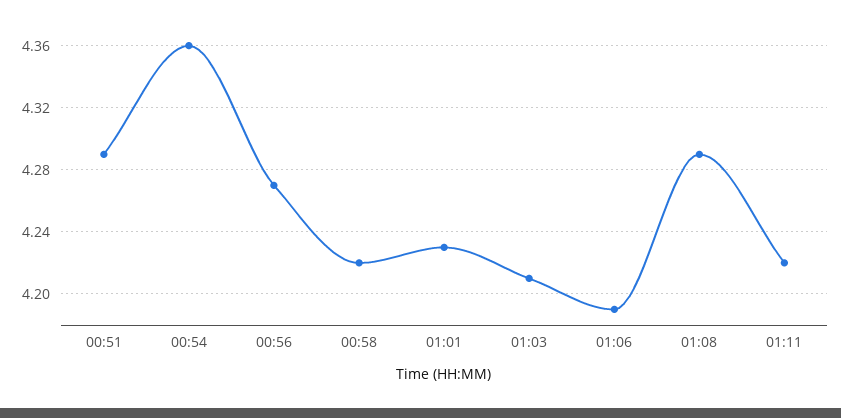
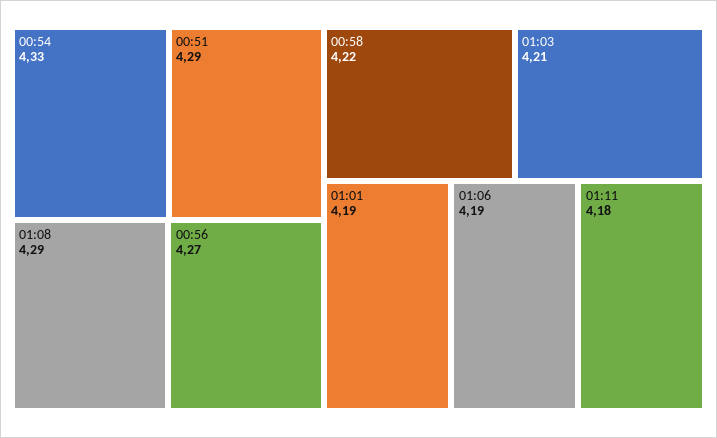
  {
    "00:51": 4.29,
-   "00:54": 4.36,
+   "00:54": 4.33,
    "00:56": 4.27,
    "00:58": 4.22,
-   "01:01": 4.23,
+   "01:01": 4.19,
    "01:03": 4.21,
    "01:06": 4.19,
    "01:08": 4.29,
-   "01:11": 4.22
+   "01:11": 4.18
  }

